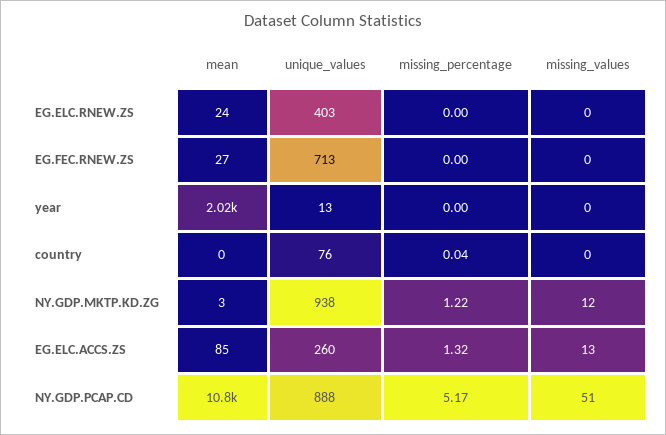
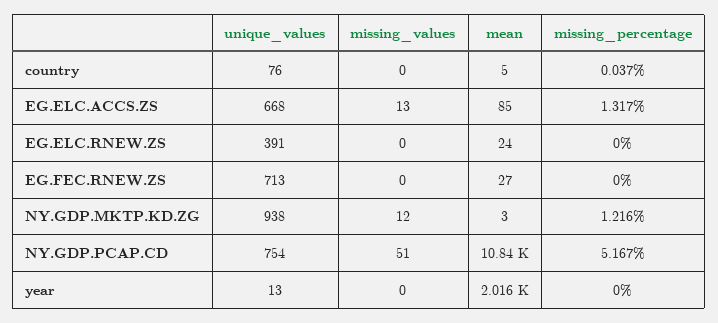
  {
    "mean": {
      "EG.ELC.RNEW.ZS": 24,
      "EG.FEC.RNEW.ZS": 27,
      "year": 2016,
-     "country": 0,
+     "country": 5,
      "NY.GDP.MKTP.KD.ZG": 3,
      "EG.ELC.ACCS.ZS": 85,
      "NY.GDP.PCAP.CD": 10840
    },
    "unique_values": {
-     "EG.ELC.RNEW.ZS": 403,
+     "EG.ELC.RNEW.ZS": 391,
      "EG.FEC.RNEW.ZS": 713,
      "year": 13,
      "country": 76,
      "NY.GDP.MKTP.KD.ZG": 938,
-     "EG.ELC.ACCS.ZS": 260,
+     "EG.ELC.ACCS.ZS": 668,
-     "NY.GDP.PCAP.CD": 888
+     "NY.GDP.PCAP.CD": 754
    },
    "missing_percentage": {
      "EG.ELC.RNEW.ZS": 0,
      "EG.FEC.RNEW.ZS": 0,
      "year": 0,
      "country": 0.037,
      "NY.GDP.MKTP.KD.ZG": 1.216,
      "EG.ELC.ACCS.ZS": 1.317,
      "NY.GDP.PCAP.CD": 5.167
    },
    "missing_values": {
      "EG.ELC.RNEW.ZS": 0,
      "EG.FEC.RNEW.ZS": 0,
      "year": 0,
      "country": 0,
      "NY.GDP.MKTP.KD.ZG": 12,
      "EG.ELC.ACCS.ZS": 13,
      "NY.GDP.PCAP.CD": 51
    }
  }

